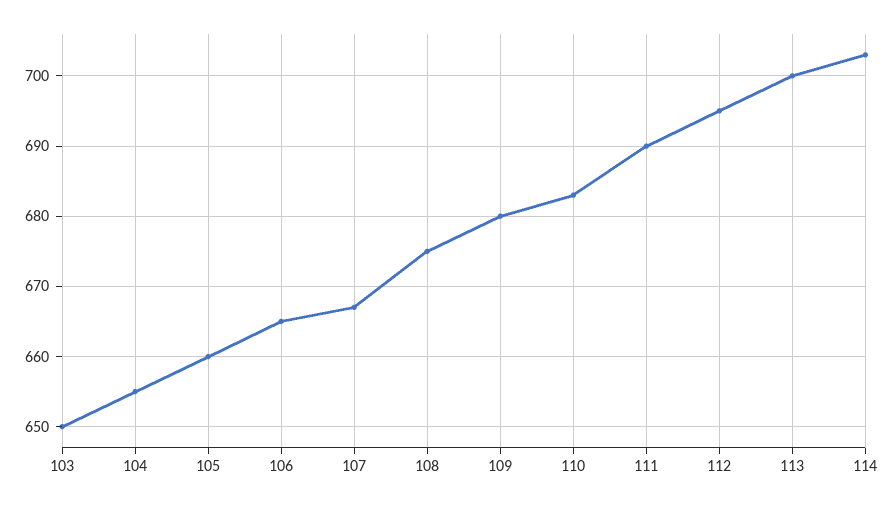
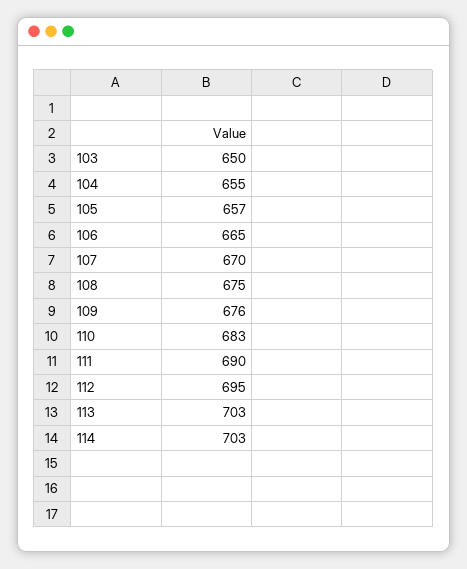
  {
    "103": 650,
    "104": 655,
-   "105": 660,
+   "105": 657,
    "106": 665,
-   "107": 667,
+   "107": 670,
    "108": 675,
-   "109": 680,
+   "109": 676,
    "110": 683,
    "111": 690,
    "112": 695,
-   "113": 700,
+   "113": 703,
    "114": 703
  }

